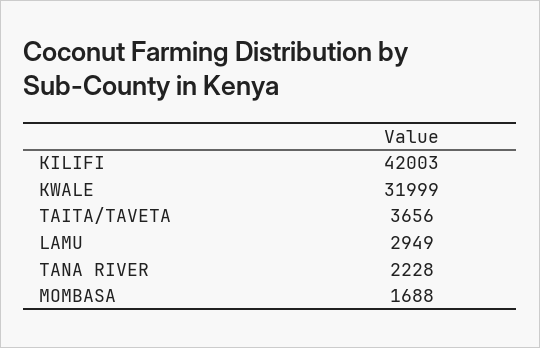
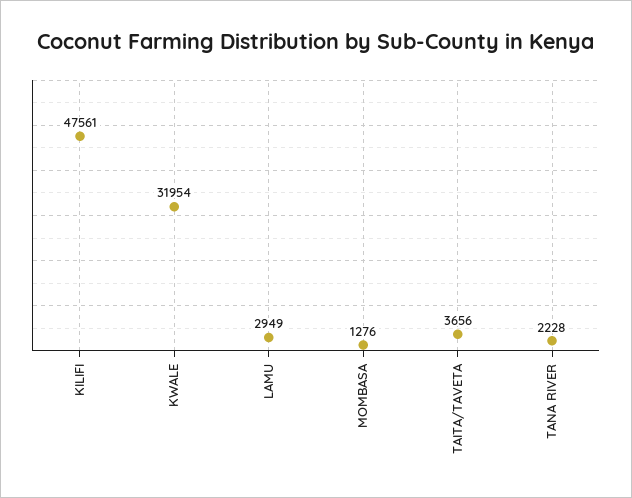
  {
-   "KILIFI": 42003,
+   "KILIFI": 47561,
-   "KWALE": 31999,
+   "KWALE": 31954,
    "TAITA/TAVETA": 3656,
    "LAMU": 2949,
    "TANA RIVER": 2228,
-   "MOMBASA": 1688
+   "MOMBASA": 1276
  }

